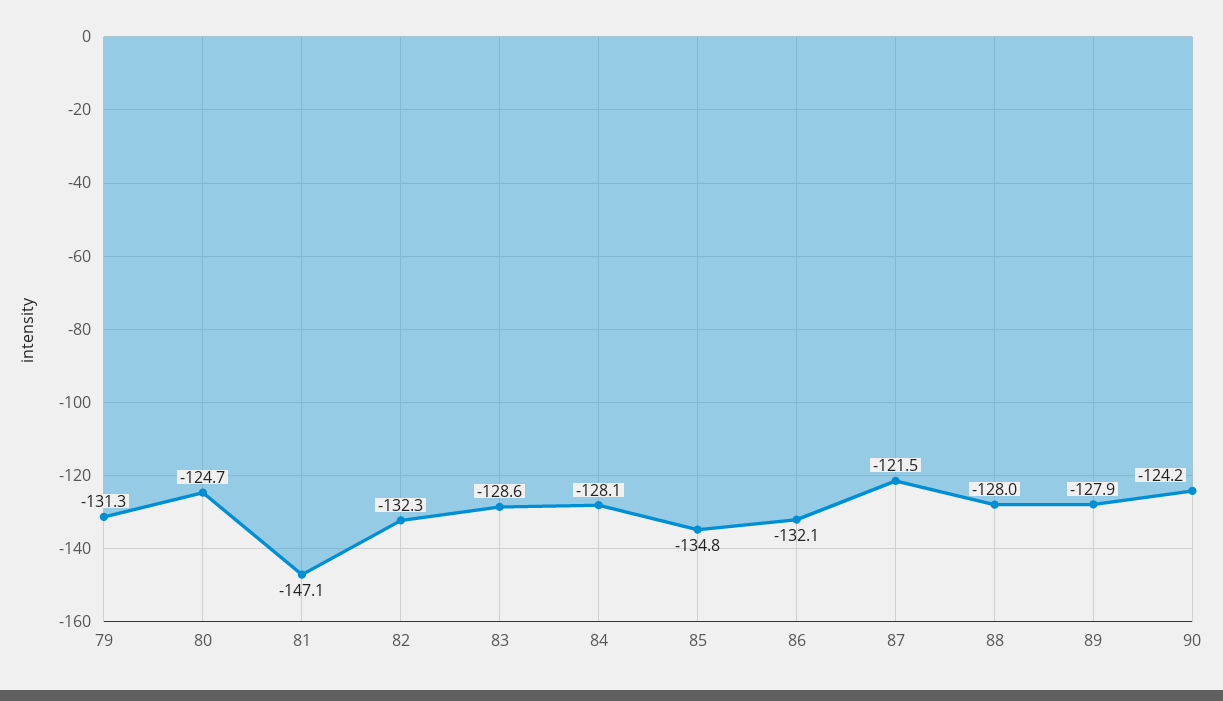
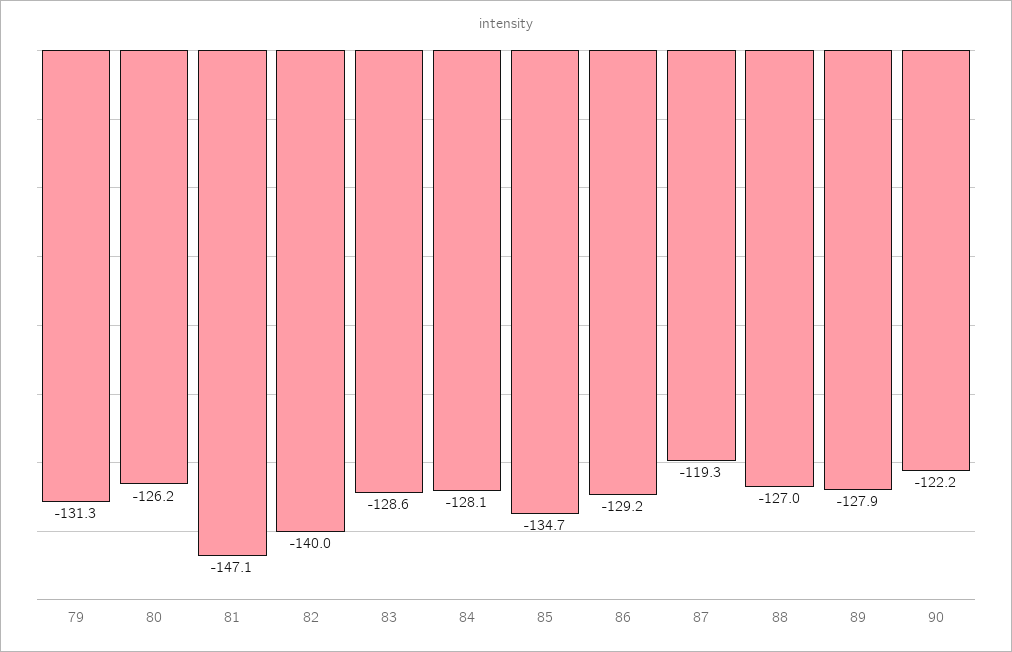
  {
    "79": -131.3,
-   "80": -124.7,
+   "80": -126.2,
    "81": -147.1,
-   "82": -132.3,
+   "82": -140,
    "83": -128.6,
    "84": -128.1,
-   "85": -134.8,
+   "85": -134.7,
-   "86": -132.1,
+   "86": -129.2,
-   "87": -121.5,
+   "87": -119.3,
-   "88": -128,
+   "88": -127,
    "89": -127.9,
-   "90": -124.2
+   "90": -122.2
  }

